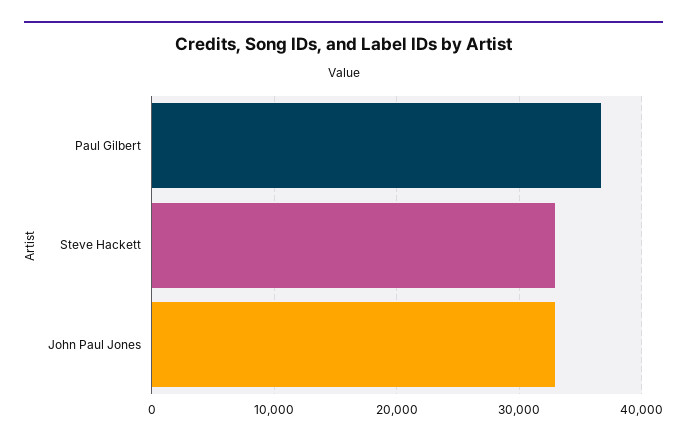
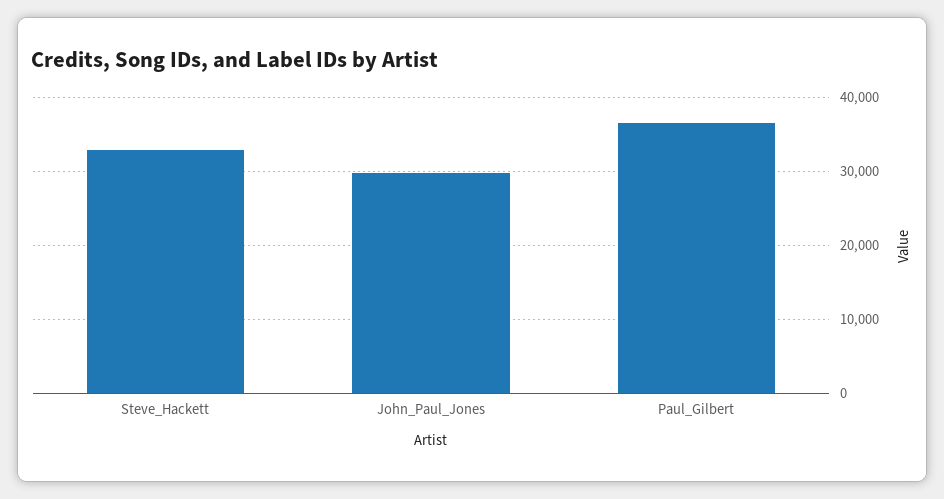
  {
    "Paul Gilbert": 37000,
    "Steve Hackett": 33000,
-   "John Paul Jones": 33000
+   "John Paul Jones": 30000
  }

